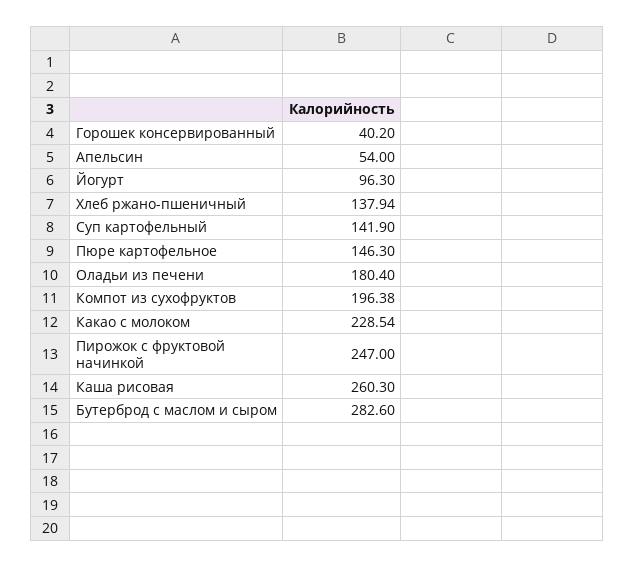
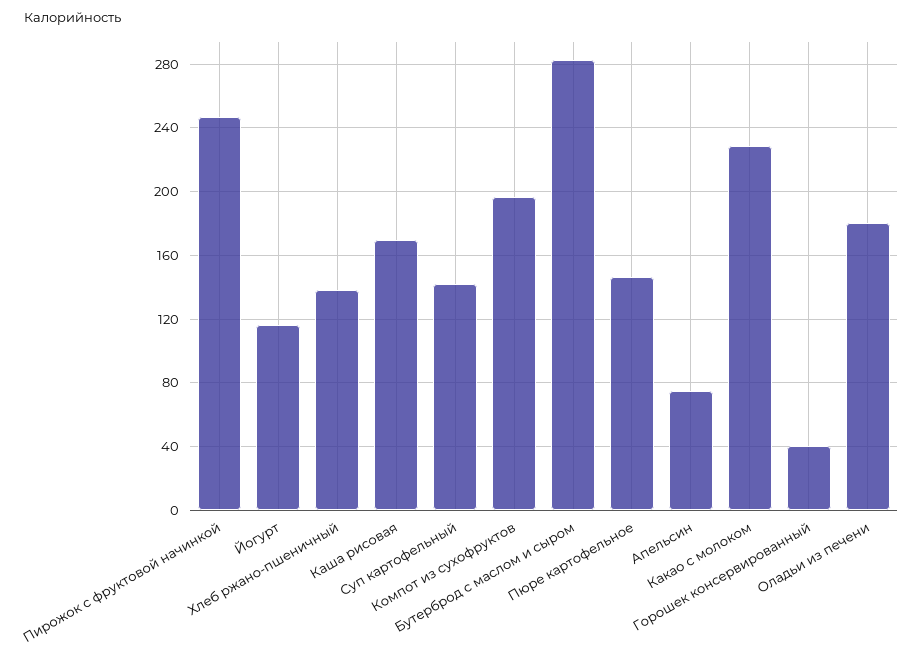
  {
    "Горошек консервированный": 40.2,
-   "Апельсин": 54,
+   "Апельсин": 75,
-   "Йогурт": 96.3,
+   "Йогурт": 115,
    "Хлеб ржано-пшеничный": 137.94,
    "Суп картофельный": 141.9,
    "Пюре картофельное": 146.3,
    "Оладьи из печени": 180.4,
    "Компот из сухофруктов": 196.38,
    "Какао с молоком": 228.54,
    "Пирожок с фруктовой начинкой": 247,
-   "Каша рисовая": 260.3,
+   "Каша рисовая": 170,
    "Бутерброд с маслом и сыром": 282.6
  }

